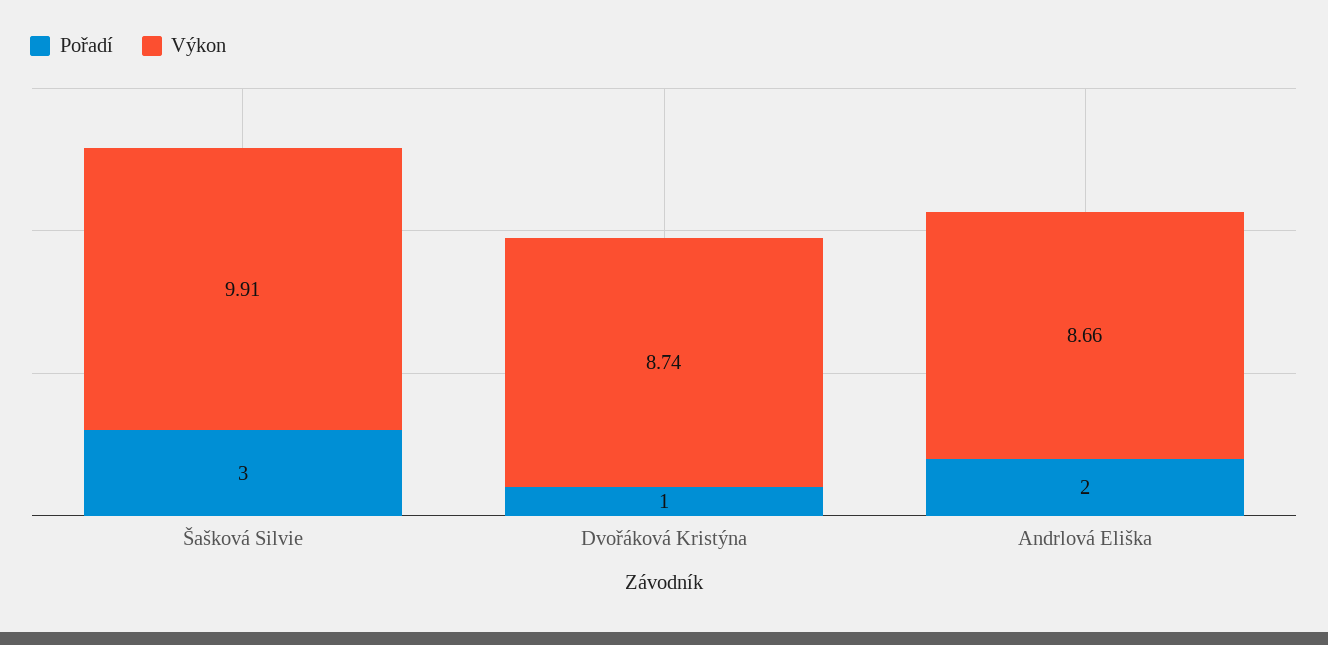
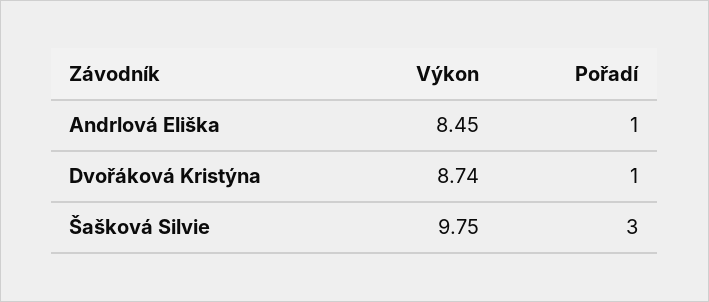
  {
    "Pořadí": {
      "Šašková Silvie": 3,
      "Dvořáková Kristýna": 1,
-     "Andrlová Eliška": 2
+     "Andrlová Eliška": 1
    },
    "Výkon": {
-     "Šašková Silvie": 9.91,
+     "Šašková Silvie": 9.75,
      "Dvořáková Kristýna": 8.74,
-     "Andrlová Eliška": 8.66
+     "Andrlová Eliška": 8.45
    }
  }

